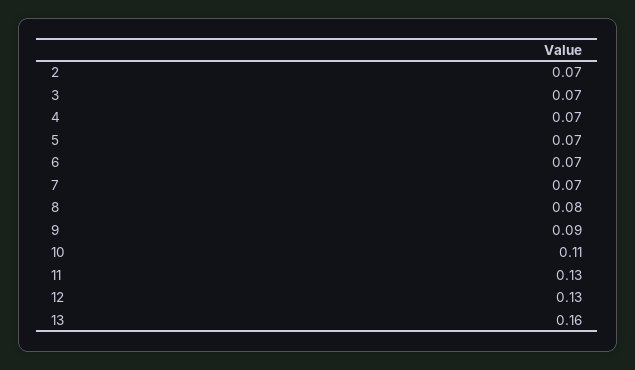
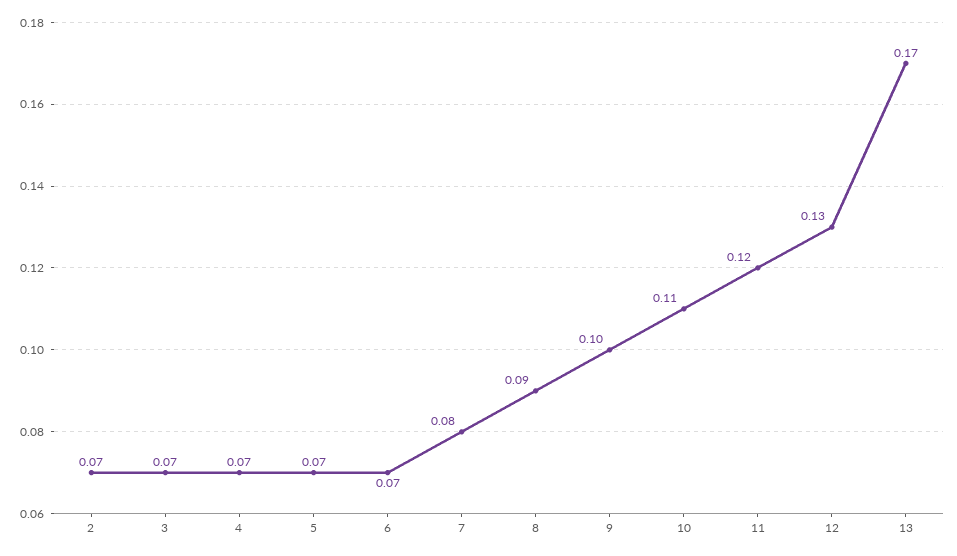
  {
    "2": 0.07,
    "3": 0.07,
    "4": 0.07,
    "5": 0.07,
    "6": 0.07,
-   "7": 0.07,
+   "7": 0.08,
-   "8": 0.08,
+   "8": 0.09,
-   "9": 0.09,
+   "9": 0.1,
    "10": 0.11,
-   "11": 0.13,
+   "11": 0.12,
    "12": 0.13,
-   "13": 0.16
+   "13": 0.17
  }

